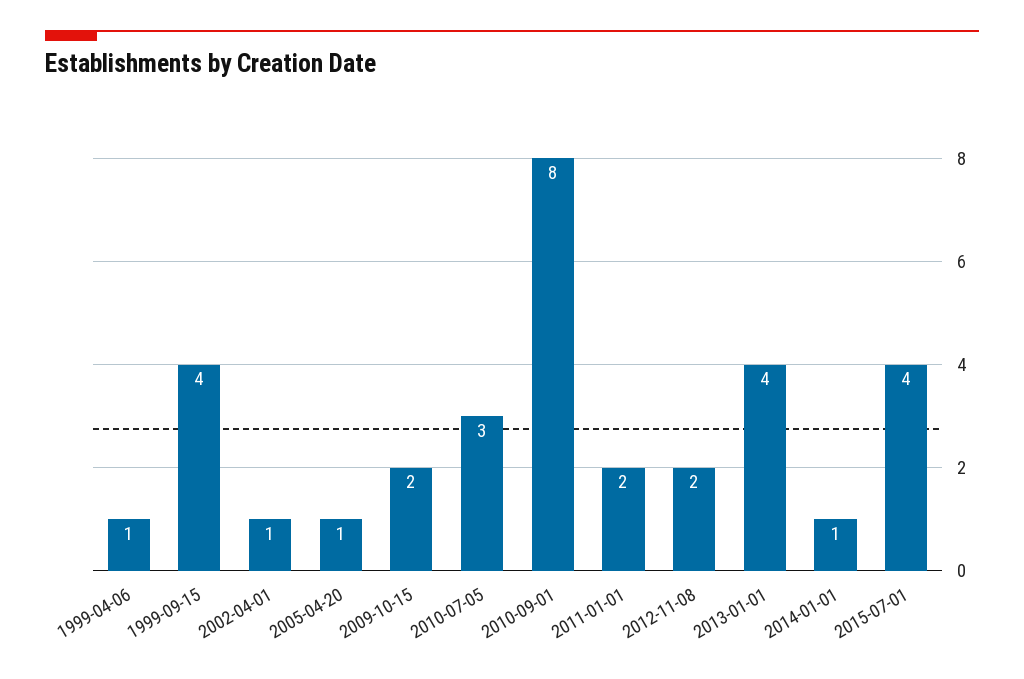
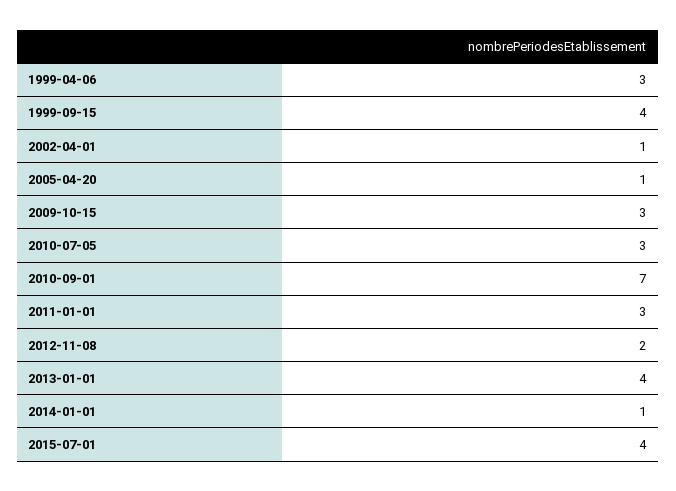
  {
-   "1999-04-06": 1,
+   "1999-04-06": 3,
    "1999-09-15": 4,
    "2002-04-01": 1,
    "2005-04-20": 1,
-   "2009-10-15": 2,
+   "2009-10-15": 3,
    "2010-07-05": 3,
-   "2010-09-01": 8,
+   "2010-09-01": 7,
-   "2011-01-01": 2,
+   "2011-01-01": 3,
    "2012-11-08": 2,
    "2013-01-01": 4,
    "2014-01-01": 1,
    "2015-07-01": 4
  }

